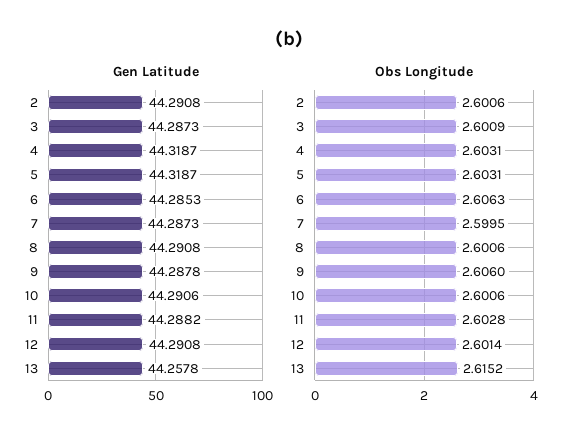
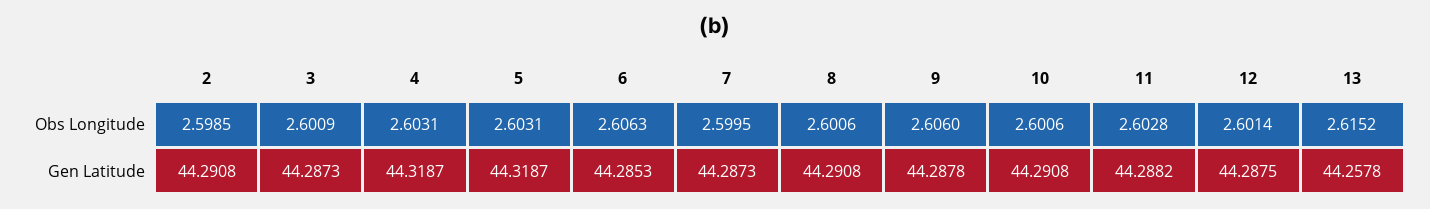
  {
    "Gen Latitude": {
      "2": 44.2908,
      "3": 44.2873,
      "4": 44.3187,
      "5": 44.3187,
      "6": 44.2853,
      "7": 44.2873,
      "8": 44.2908,
      "9": 44.2878,
-     "10": 44.2906,
+     "10": 44.2908,
      "11": 44.2882,
-     "12": 44.2908,
+     "12": 44.2875,
      "13": 44.2578
    },
    "Obs Longitude": {
-     "2": 2.6006,
+     "2": 2.5985,
      "3": 2.6009,
      "4": 2.6031,
      "5": 2.6031,
      "6": 2.6063,
      "7": 2.5995,
      "8": 2.6006,
      "9": 2.606,
      "10": 2.6006,
      "11": 2.6028,
      "12": 2.6014,
      "13": 2.6152
    }
  }

